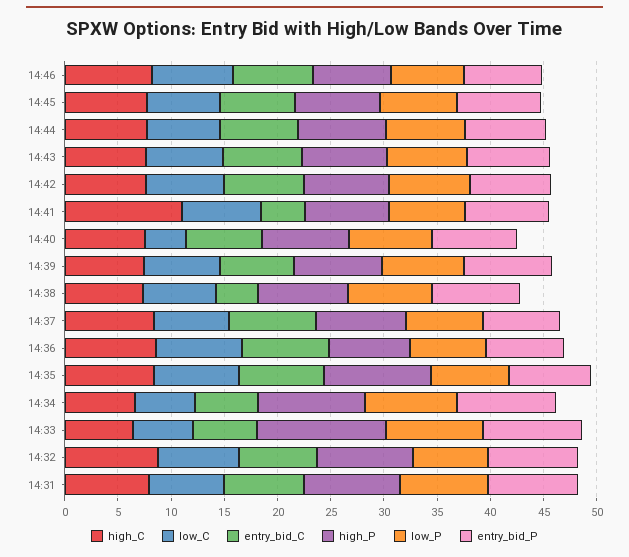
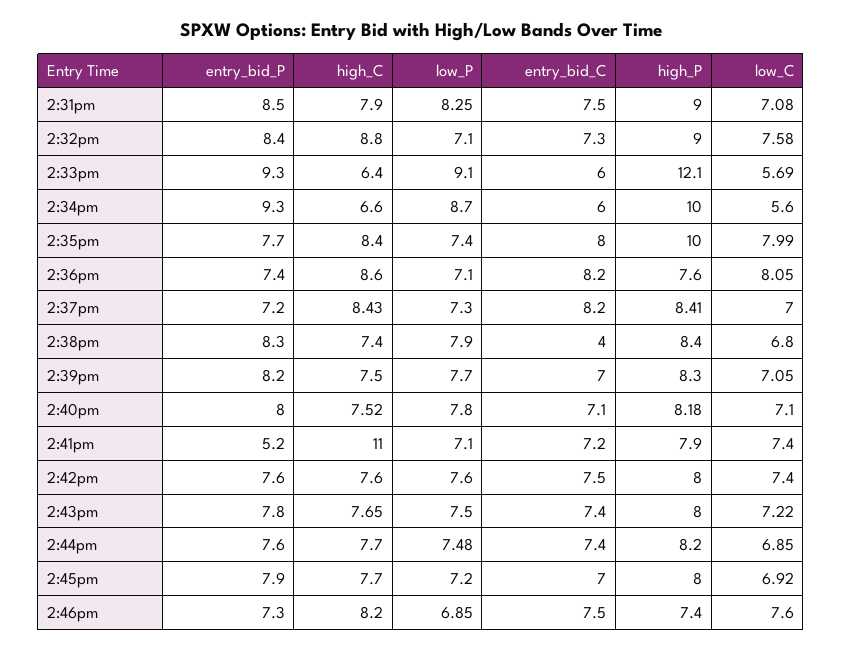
  {
    "high_C": {
      "14:46": 8.2,
      "14:45": 7.7,
      "14:44": 7.7,
      "14:43": 7.65,
      "14:42": 7.6,
      "14:41": 11,
      "14:40": 7.52,
      "14:39": 7.5,
      "14:38": 7.4,
      "14:37": 8.43,
      "14:36": 8.6,
      "14:35": 8.4,
      "14:34": 6.6,
      "14:33": 6.4,
      "14:32": 8.8,
      "14:31": 7.9
    },
    "low_C": {
      "14:46": 7.6,
      "14:45": 6.92,
      "14:44": 6.85,
      "14:43": 7.22,
      "14:42": 7.4,
      "14:41": 7.4,
-     "14:40": 4,
+     "14:40": 7.1,
      "14:39": 7.05,
      "14:38": 6.8,
      "14:37": 7,
      "14:36": 8.05,
      "14:35": 7.99,
      "14:34": 5.6,
      "14:33": 5.69,
      "14:32": 7.58,
      "14:31": 7.08
    },
    "entry_bid_C": {
      "14:46": 7.5,
      "14:45": 7,
      "14:44": 7.4,
      "14:43": 7.4,
      "14:42": 7.5,
-     "14:41": 4,
+     "14:41": 7.2,
      "14:40": 7.1,
      "14:39": 7,
      "14:38": 4,
      "14:37": 8.2,
      "14:36": 8.2,
      "14:35": 8,
      "14:34": 6,
      "14:33": 6,
      "14:32": 7.3,
      "14:31": 7.5
    },
    "high_P": {
      "14:46": 7.4,
      "14:45": 8,
      "14:44": 8.2,
      "14:43": 8,
      "14:42": 8,
      "14:41": 7.9,
      "14:40": 8.18,
      "14:39": 8.3,
      "14:38": 8.4,
      "14:37": 8.41,
      "14:36": 7.6,
      "14:35": 10,
      "14:34": 10,
      "14:33": 12.1,
      "14:32": 9,
      "14:31": 9
    },
    "low_P": {
      "14:46": 6.85,
      "14:45": 7.2,
      "14:44": 7.48,
      "14:43": 7.5,
      "14:42": 7.6,
      "14:41": 7.1,
      "14:40": 7.8,
      "14:39": 7.7,
      "14:38": 7.9,
      "14:37": 7.3,
      "14:36": 7.1,
      "14:35": 7.4,
      "14:34": 8.7,
      "14:33": 9.1,
      "14:32": 7.1,
      "14:31": 8.25
    },
    "entry_bid_P": {
      "14:46": 7.3,
      "14:45": 7.9,
      "14:44": 7.6,
      "14:43": 7.8,
      "14:42": 7.6,
-     "14:41": 8,
+     "14:41": 5.2,
      "14:40": 8,
      "14:39": 8.2,
      "14:38": 8.3,
      "14:37": 7.2,
      "14:36": 7.4,
      "14:35": 7.7,
      "14:34": 9.3,
      "14:33": 9.3,
      "14:32": 8.4,
      "14:31": 8.5
    }
  }

